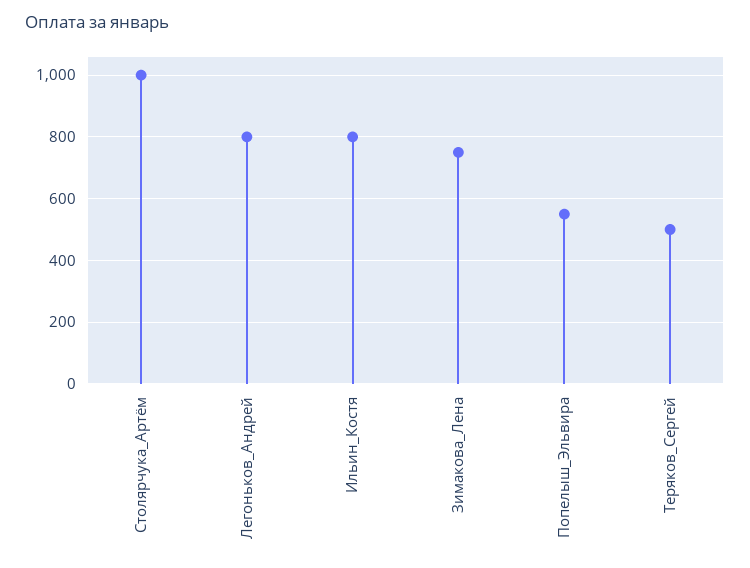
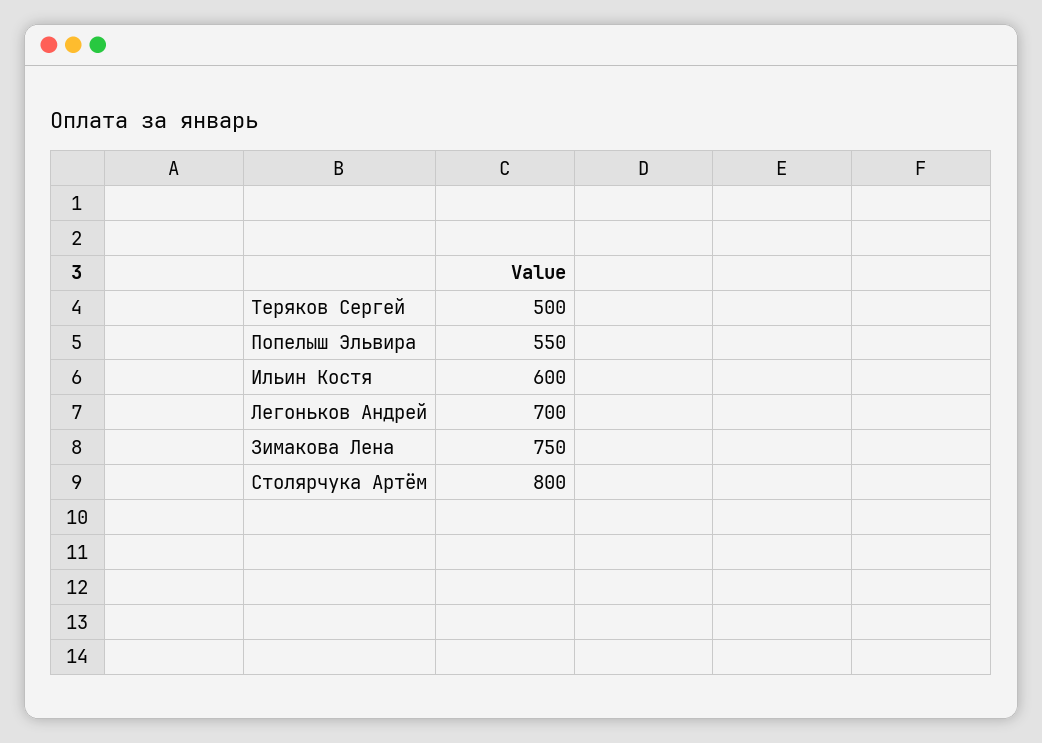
  {
-   "Столярчука_Артём": 1000,
+   "Столярчука_Артём": 800,
-   "Легоньков_Андрей": 800,
+   "Легоньков_Андрей": 700,
-   "Ильин_Костя": 800,
+   "Ильин_Костя": 600,
    "Зимакова_Лена": 750,
    "Попелыш_Эльвира": 550,
    "Теряков_Сергей": 500
  }

